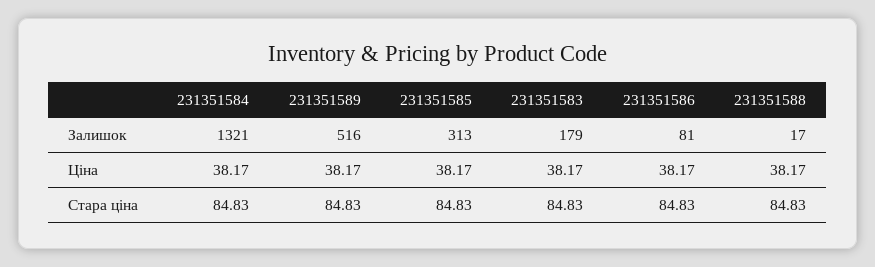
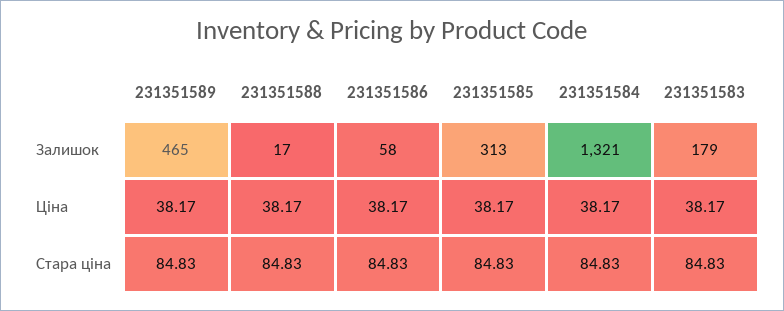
  {
    "231351584": {
      "Залишок": 1321,
      "Ціна": 38.17,
      "Стара ціна": 84.83
    },
    "231351589": {
-     "Залишок": 516,
+     "Залишок": 465,
      "Ціна": 38.17,
      "Стара ціна": 84.83
    },
    "231351585": {
      "Залишок": 313,
      "Ціна": 38.17,
      "Стара ціна": 84.83
    },
    "231351583": {
      "Залишок": 179,
      "Ціна": 38.17,
      "Стара ціна": 84.83
    },
    "231351586": {
-     "Залишок": 81,
+     "Залишок": 58,
      "Ціна": 38.17,
      "Стара ціна": 84.83
    },
    "231351588": {
      "Залишок": 17,
      "Ціна": 38.17,
      "Стара ціна": 84.83
    }
  }

